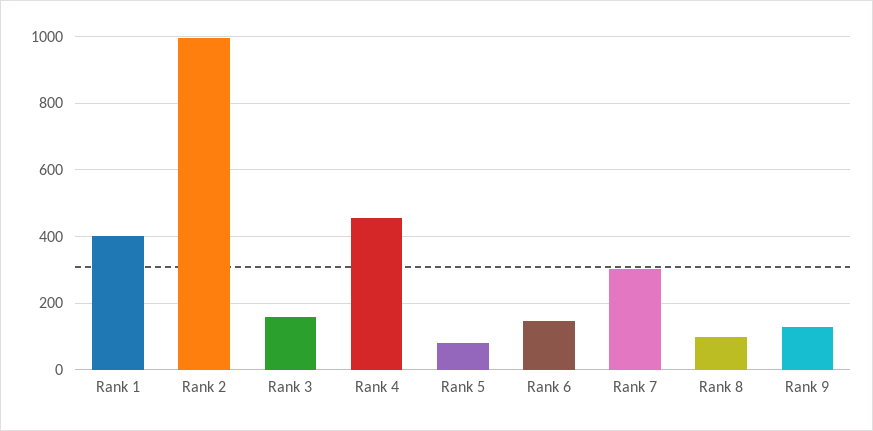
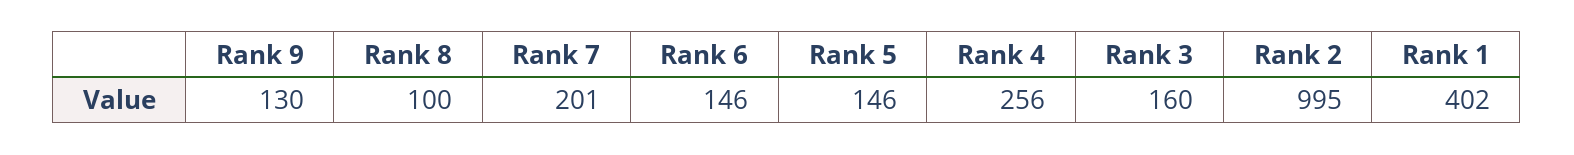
  {
    "Rank 1": 402,
    "Rank 2": 995,
    "Rank 3": 160,
-   "Rank 4": 460,
+   "Rank 4": 256,
-   "Rank 5": 80,
+   "Rank 5": 146,
    "Rank 6": 146,
-   "Rank 7": 300,
+   "Rank 7": 201,
    "Rank 8": 100,
    "Rank 9": 130
  }

